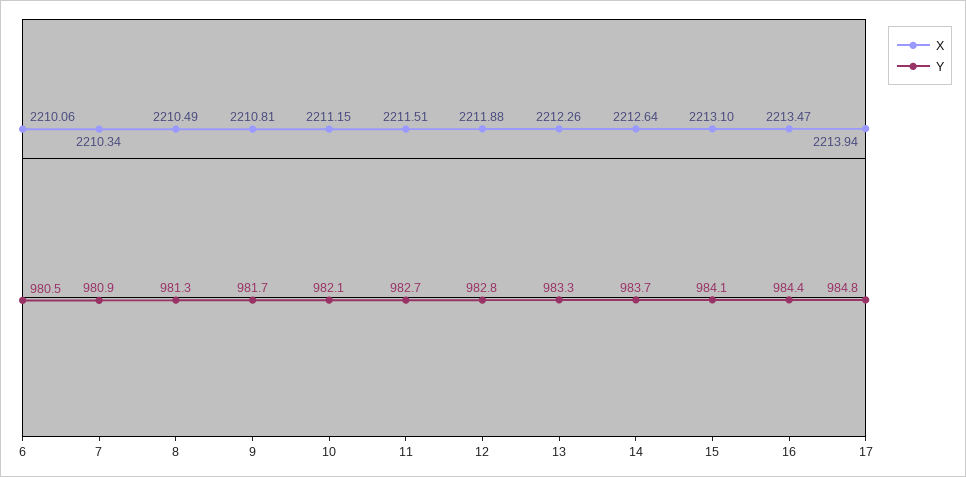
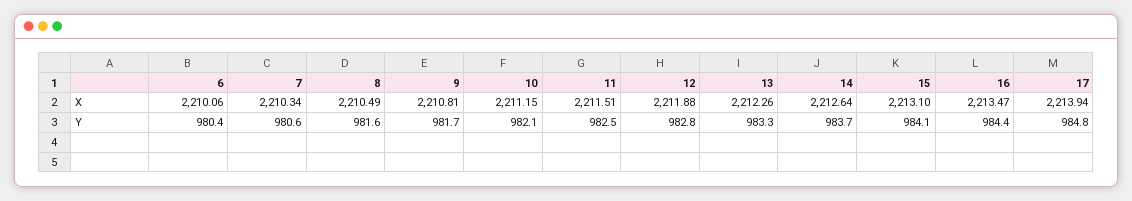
  {
    "X": {
      "6": 2210.06,
      "7": 2210.34,
      "8": 2210.49,
      "9": 2210.81,
      "10": 2211.15,
      "11": 2211.51,
      "12": 2211.88,
      "13": 2212.26,
      "14": 2212.64,
      "15": 2213.1,
      "16": 2213.47,
      "17": 2213.94
    },
    "Y": {
-     "6": 980.5,
+     "6": 980.4,
-     "7": 980.9,
+     "7": 980.6,
-     "8": 981.3,
+     "8": 981.6,
      "9": 981.7,
      "10": 982.1,
-     "11": 982.7,
+     "11": 982.5,
      "12": 982.8,
      "13": 983.3,
      "14": 983.7,
      "15": 984.1,
      "16": 984.4,
      "17": 984.8
    }
  }

